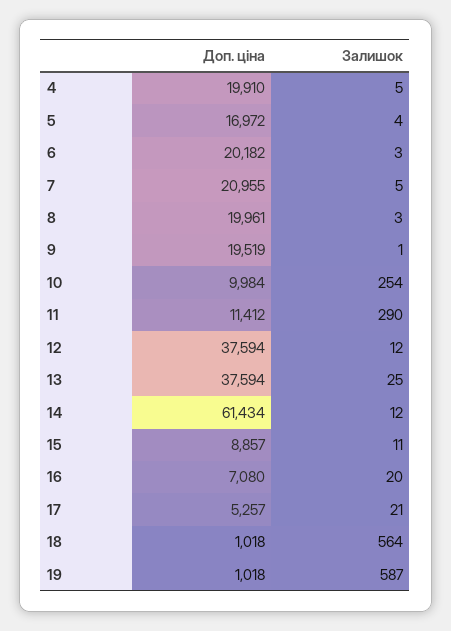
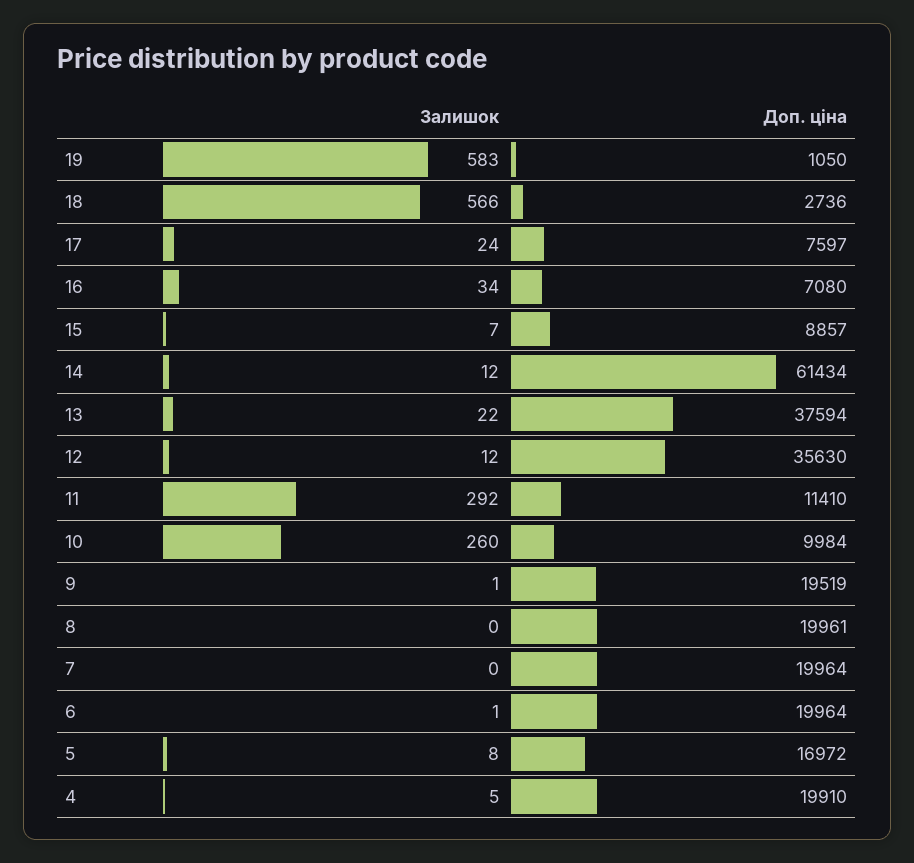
  {
    "Доп. ціна": {
      "4": 19910,
      "5": 16972,
-     "6": 20182,
+     "6": 19964,
-     "7": 20955,
+     "7": 19964,
      "8": 19961,
      "9": 19519,
      "10": 9984,
-     "11": 11412,
+     "11": 11410,
-     "12": 37594,
+     "12": 35630,
      "13": 37594,
      "14": 61434,
      "15": 8857,
      "16": 7080,
-     "17": 5257,
+     "17": 7597,
-     "18": 1018,
+     "18": 2736,
-     "19": 1018
+     "19": 1050
    },
    "Залишок": {
      "4": 5,
-     "5": 4,
+     "5": 8,
-     "6": 3,
+     "6": 1,
-     "7": 5,
+     "7": 0,
-     "8": 3,
+     "8": 0,
      "9": 1,
-     "10": 254,
+     "10": 260,
-     "11": 290,
+     "11": 292,
      "12": 12,
-     "13": 25,
+     "13": 22,
      "14": 12,
-     "15": 11,
+     "15": 7,
-     "16": 20,
+     "16": 34,
-     "17": 21,
+     "17": 24,
-     "18": 564,
+     "18": 566,
-     "19": 587
+     "19": 583
    }
  }

